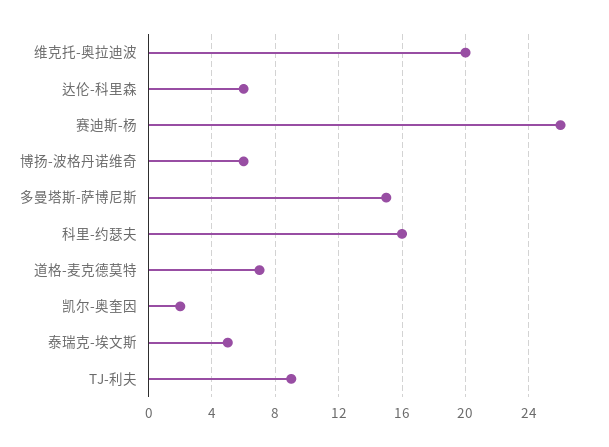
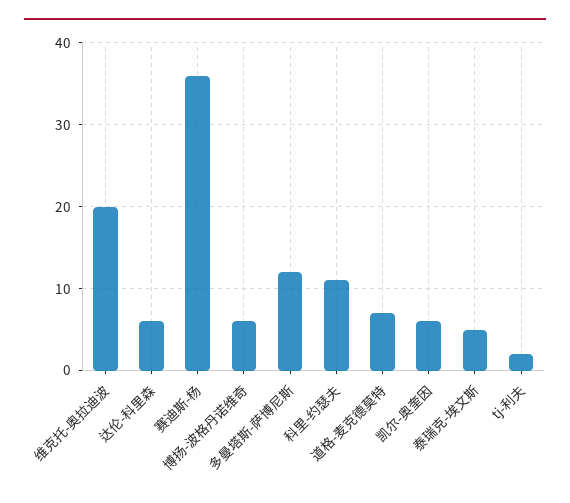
  {
    "维克托-奥拉迪波": 20,
    "达伦-科里森": 6,
-   "赛迪斯-杨": 26,
+   "赛迪斯-杨": 36,
    "博扬-波格丹诺维奇": 6,
-   "多曼塔斯-萨博尼斯": 15,
+   "多曼塔斯-萨博尼斯": 12,
-   "科里-约瑟夫": 16,
+   "科里-约瑟夫": 11,
    "道格-麦克德莫特": 7,
-   "凯尔-奥奎因": 2,
+   "凯尔-奥奎因": 6,
    "泰瑞克-埃文斯": 5,
-   "TJ-利夫": 9
+   "TJ-利夫": 2
  }

